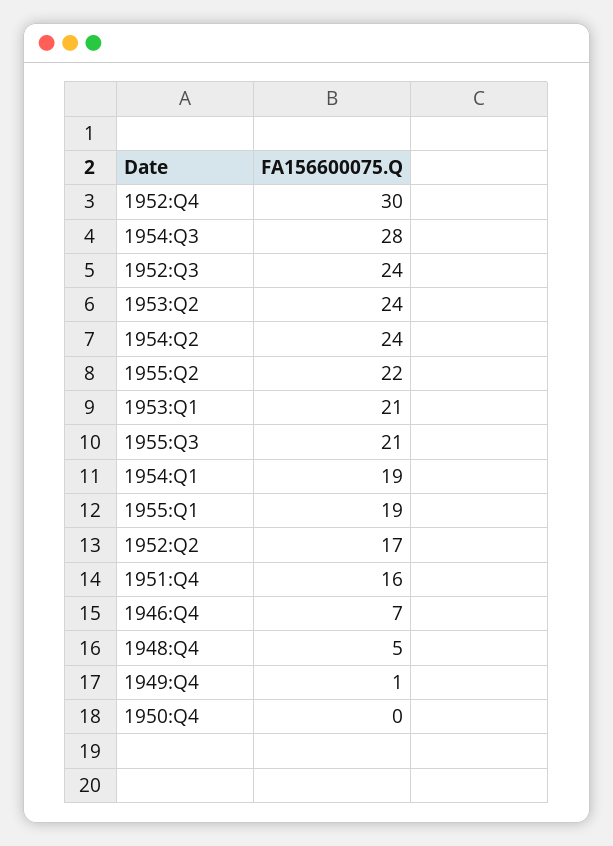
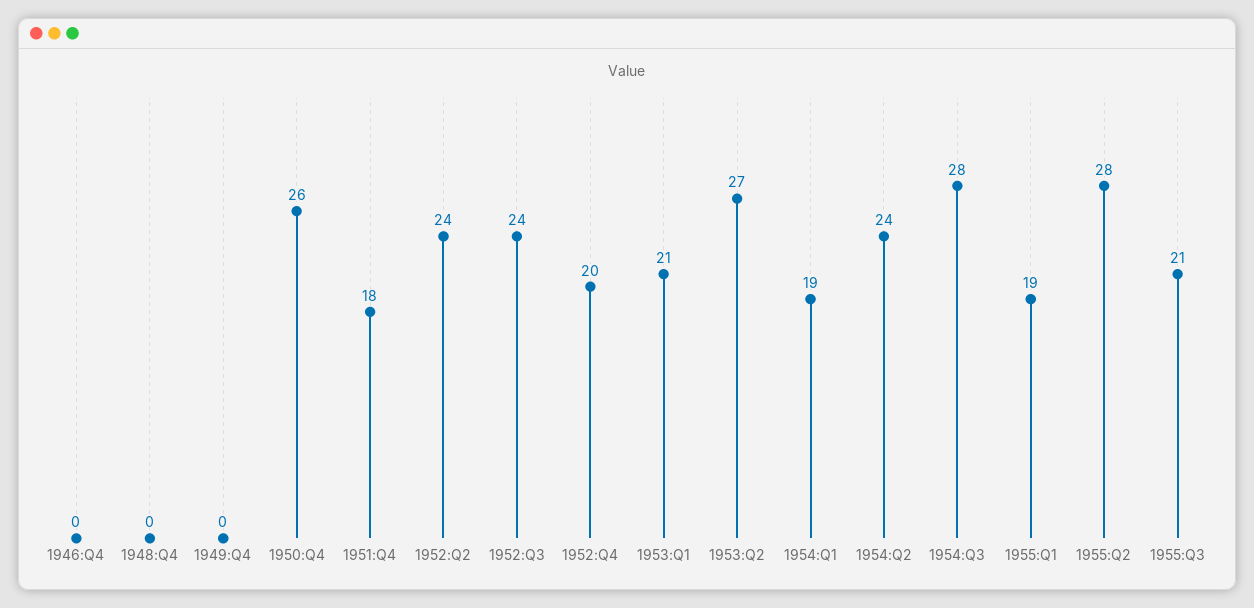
  {
-   "1952:Q4": 30,
+   "1952:Q4": 20,
    "1954:Q3": 28,
    "1952:Q3": 24,
-   "1953:Q2": 24,
+   "1953:Q2": 27,
    "1954:Q2": 24,
-   "1955:Q2": 22,
+   "1955:Q2": 28,
    "1953:Q1": 21,
    "1955:Q3": 21,
    "1954:Q1": 19,
    "1955:Q1": 19,
-   "1952:Q2": 17,
+   "1952:Q2": 24,
-   "1951:Q4": 16,
+   "1951:Q4": 18,
-   "1946:Q4": 7,
+   "1946:Q4": 0,
-   "1948:Q4": 5,
+   "1948:Q4": 0,
-   "1949:Q4": 1,
+   "1949:Q4": 0,
-   "1950:Q4": 0
+   "1950:Q4": 26
  }

